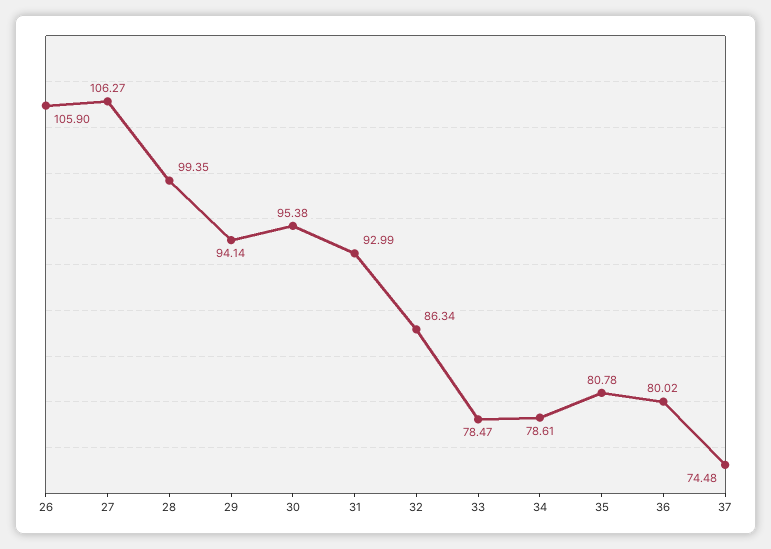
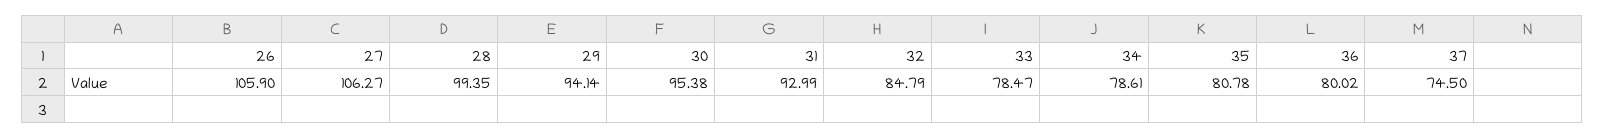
  {
    "26": 105.9,
    "27": 106.27,
    "28": 99.35,
    "29": 94.14,
    "30": 95.38,
    "31": 92.99,
-   "32": 86.34,
+   "32": 84.79,
    "33": 78.47,
    "34": 78.61,
    "35": 80.78,
    "36": 80.02,
-   "37": 74.48
+   "37": 74.5
  }

